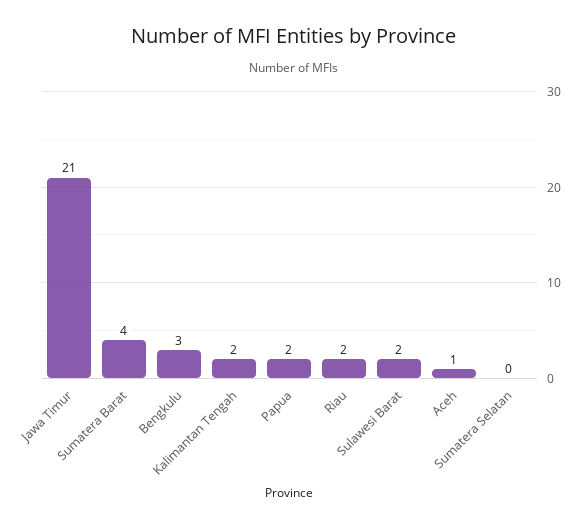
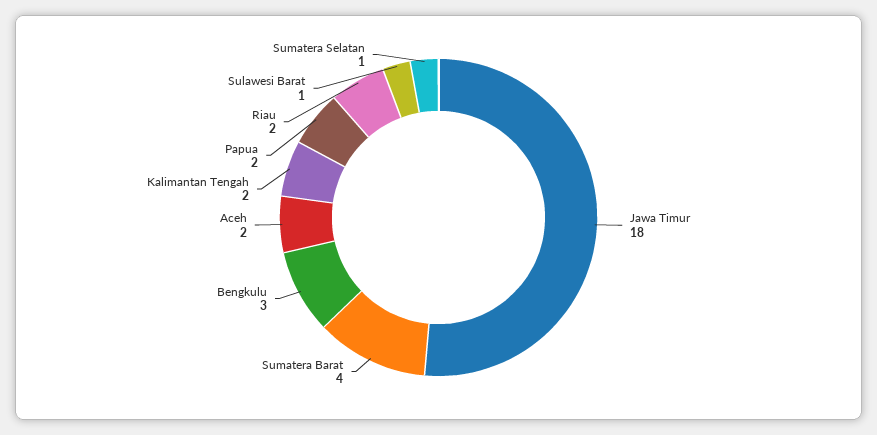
  {
-   "Jawa Timur": 21,
+   "Jawa Timur": 18,
    "Sumatera Barat": 4,
    "Bengkulu": 3,
    "Kalimantan Tengah": 2,
    "Papua": 2,
    "Riau": 2,
-   "Sulawesi Barat": 2,
+   "Sulawesi Barat": 1,
-   "Aceh": 1,
+   "Aceh": 2,
-   "Sumatera Selatan": 0
+   "Sumatera Selatan": 1
  }

